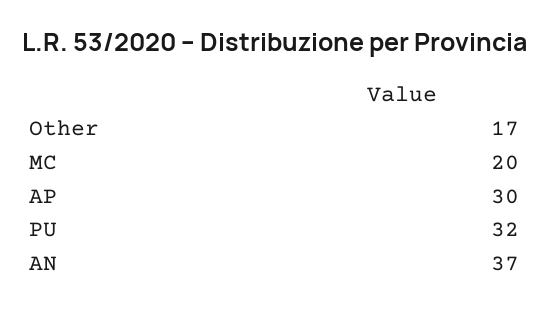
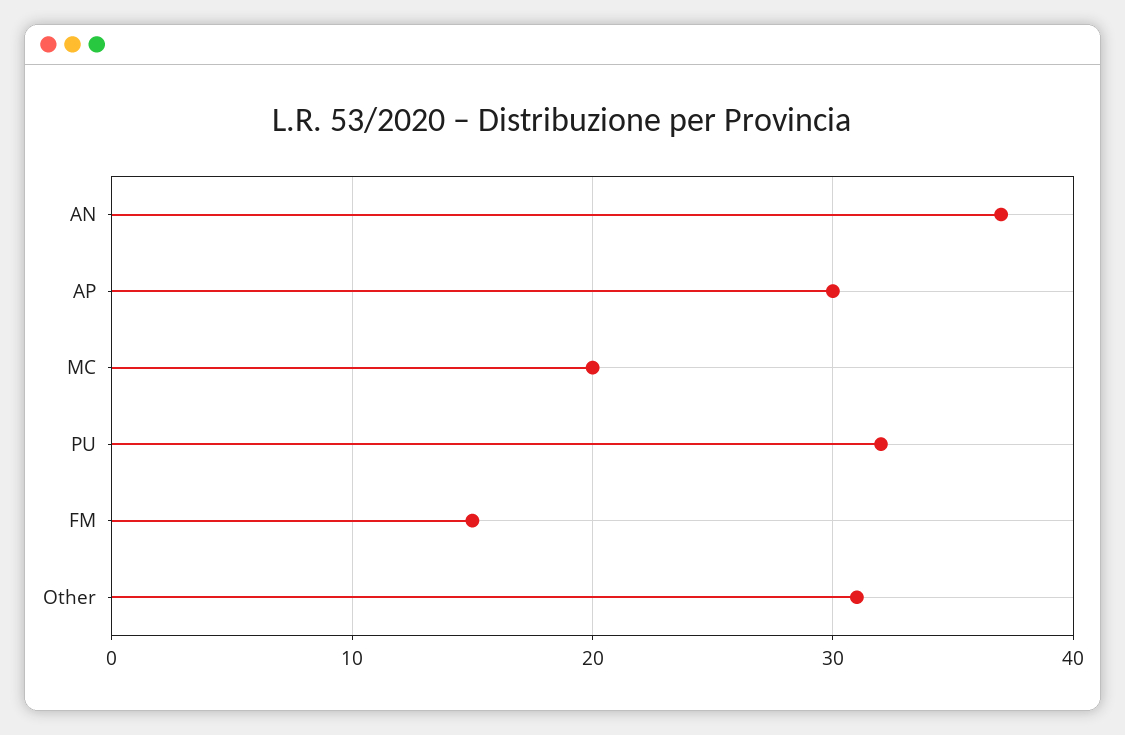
  {
-   "Other": 17,
+   "Other": 31,
    "MC": 20,
    "AP": 30,
    "PU": 32,
-   "AN": 37
+   "AN": 37,
+   "FM": 15
  }

